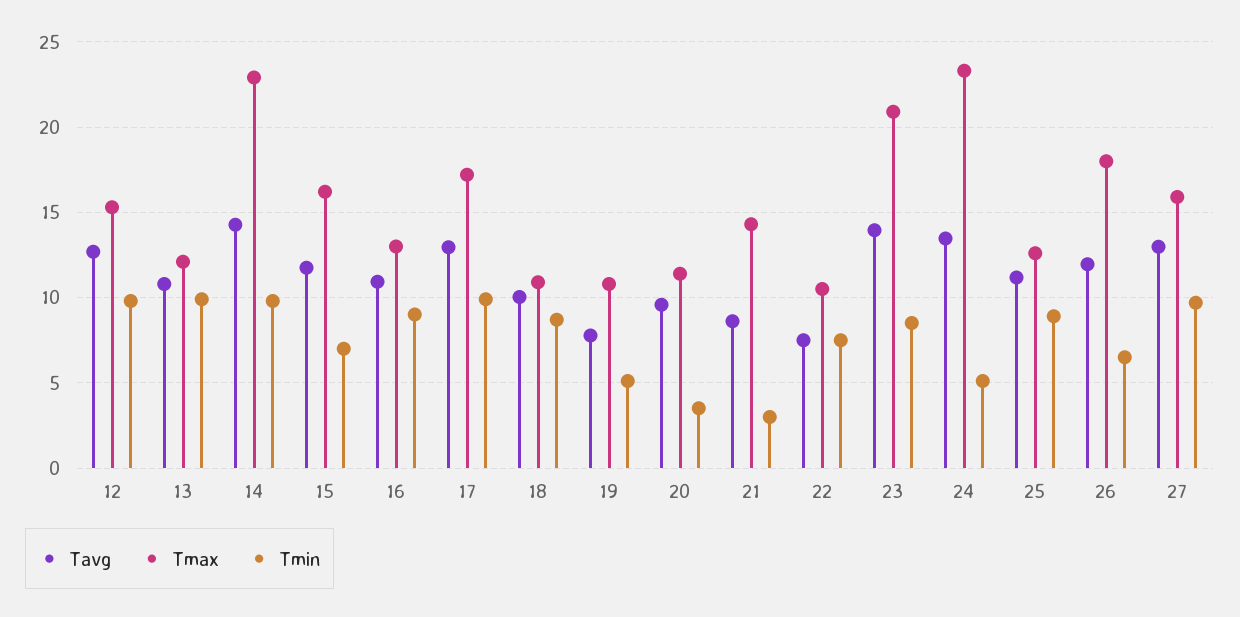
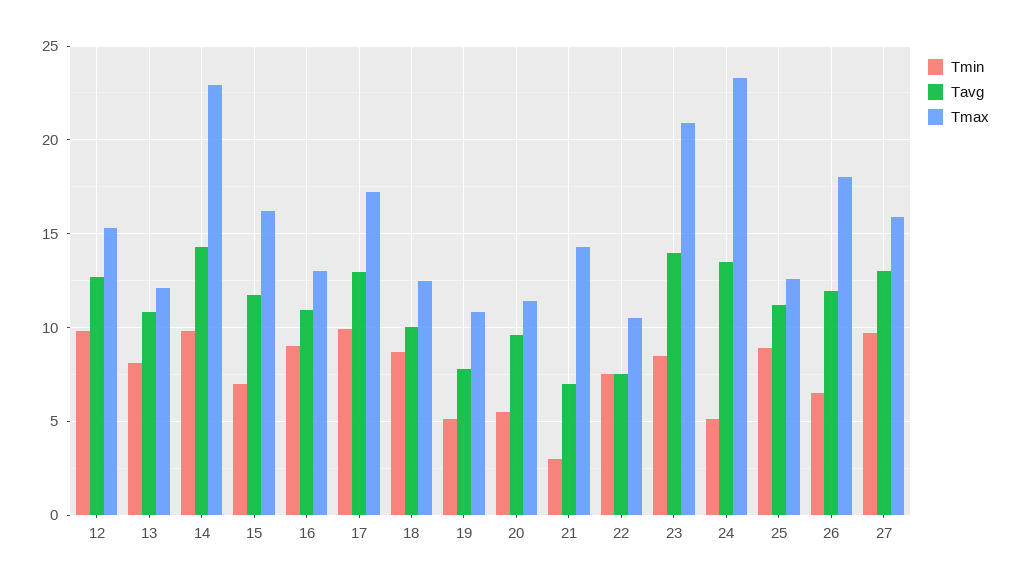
  {
    "Tavg": {
      "12": 12.5,
      "13": 11,
      "14": 14.5,
      "15": 12,
      "16": 11,
      "17": 13,
      "18": 10,
      "19": 8,
      "20": 9.5,
-     "21": 8.5,
+     "21": 7,
      "22": 7.5,
      "23": 14,
      "24": 13.5,
      "25": 11,
      "26": 12,
      "27": 13
    },
    "Tmax": {
      "12": 15.5,
      "13": 12,
      "14": 23,
      "15": 16,
      "16": 13,
      "17": 17,
-     "18": 11,
+     "18": 12.5,
      "19": 11,
      "20": 11.5,
      "21": 14.5,
      "22": 10.5,
      "23": 21,
      "24": 23.5,
      "25": 12.5,
      "26": 18,
      "27": 16
    },
    "Tmin": {
      "12": 10,
-     "13": 10,
+     "13": 8,
      "14": 10,
      "15": 7,
      "16": 9,
      "17": 10,
      "18": 8.5,
      "19": 5,
-     "20": 3.5,
+     "20": 5.5,
      "21": 3,
      "22": 7.5,
      "23": 8.5,
      "24": 5,
      "25": 9,
      "26": 6.5,
      "27": 9.5
    }
  }

